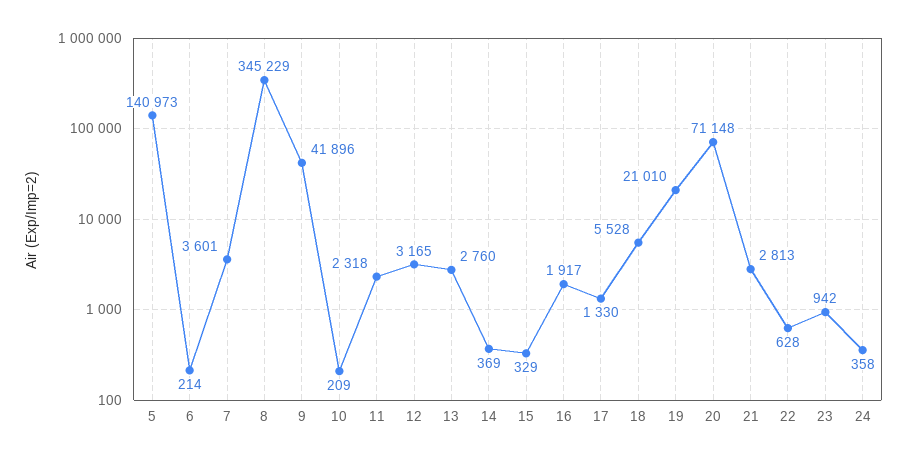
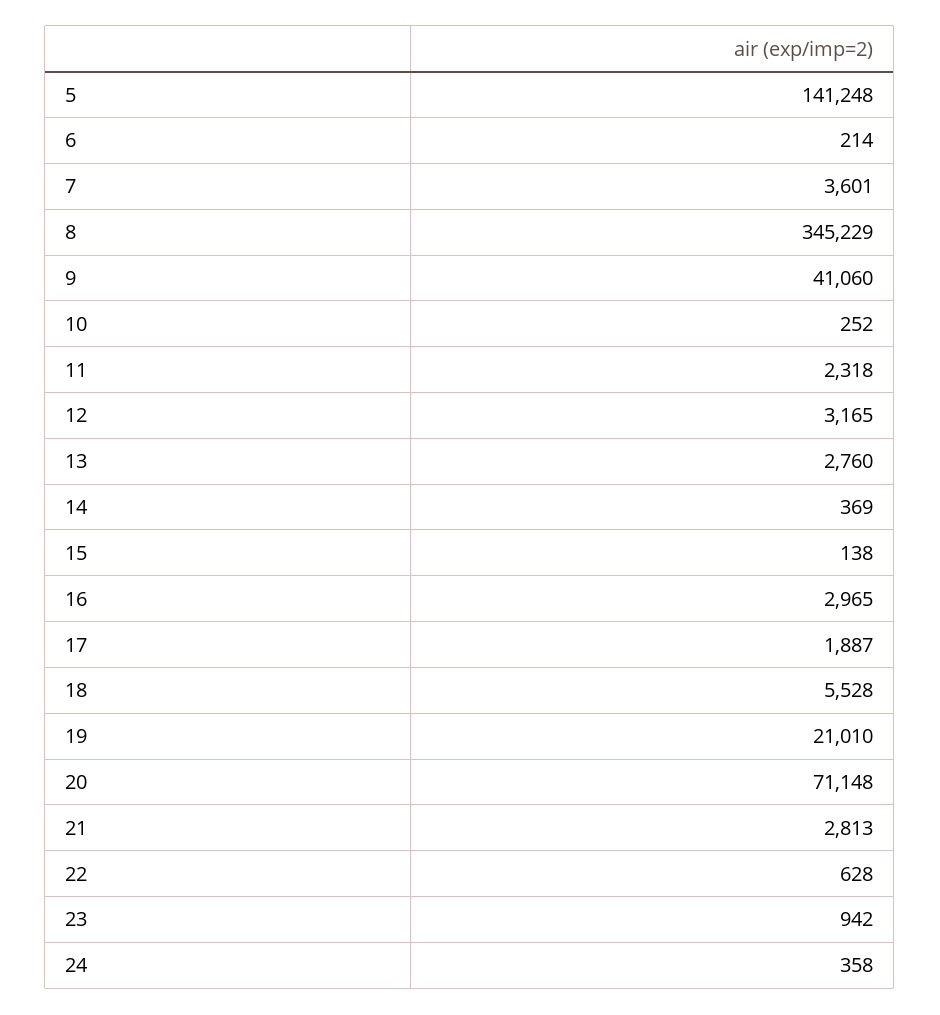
  {
-   "5": 140973,
+   "5": 141248,
    "6": 214,
    "7": 3601,
    "8": 345229,
-   "9": 41896,
+   "9": 41060,
-   "10": 209,
+   "10": 252,
    "11": 2318,
    "12": 3165,
    "13": 2760,
    "14": 369,
-   "15": 329,
+   "15": 138,
-   "16": 1917,
+   "16": 2965,
-   "17": 1330,
+   "17": 1887,
    "18": 5528,
    "19": 21010,
    "20": 71148,
    "21": 2813,
    "22": 628,
    "23": 942,
    "24": 358
  }

